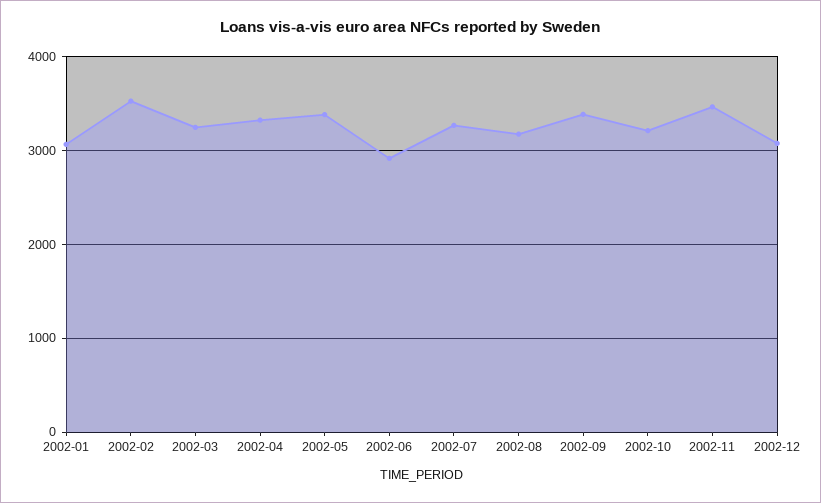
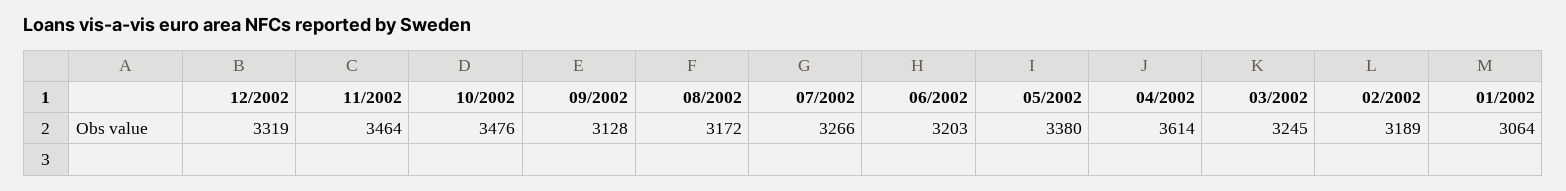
  {
    "2002-01": 3064,
-   "2002-02": 3500,
+   "2002-02": 3189,
    "2002-03": 3245,
-   "2002-04": 3300,
+   "2002-04": 3614,
    "2002-05": 3380,
-   "2002-06": 2900,
+   "2002-06": 3203,
    "2002-07": 3266,
    "2002-08": 3172,
-   "2002-09": 3400,
+   "2002-09": 3128,
-   "2002-10": 3200,
+   "2002-10": 3476,
    "2002-11": 3464,
-   "2002-12": 3100
+   "2002-12": 3319
  }

